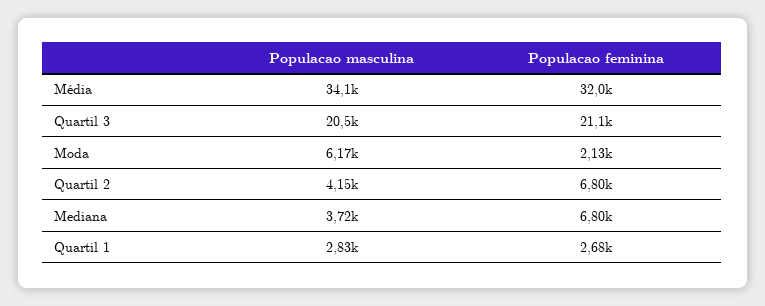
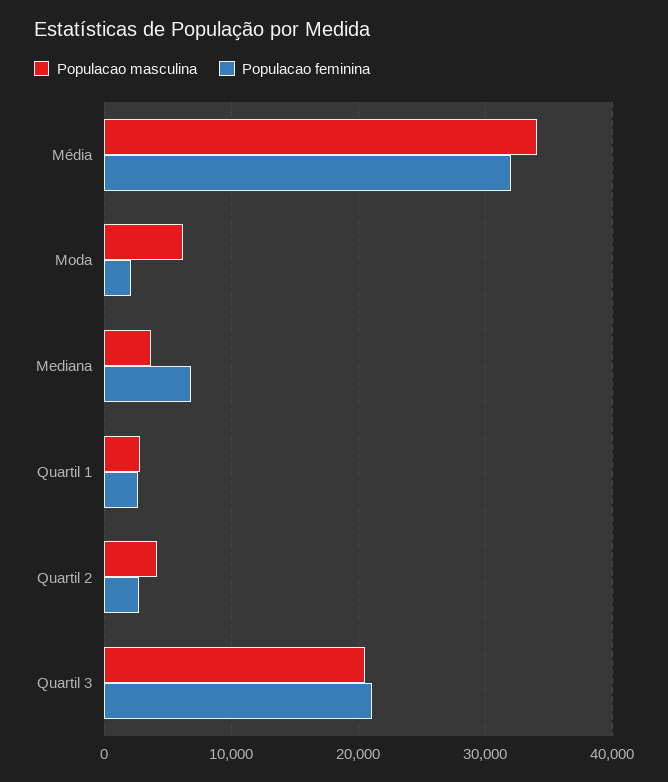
  {
    "Populacao masculina": {
      "Média": 34100,
      "Quartil 3": 20500,
      "Moda": 6170,
      "Quartil 2": 4150,
      "Mediana": 3720,
      "Quartil 1": 2830
    },
    "Populacao feminina": {
      "Média": 32000,
      "Quartil 3": 21100,
      "Moda": 2130,
-     "Quartil 2": 6800,
+     "Quartil 2": 3000,
      "Mediana": 6800,
      "Quartil 1": 2680
    }
  }

